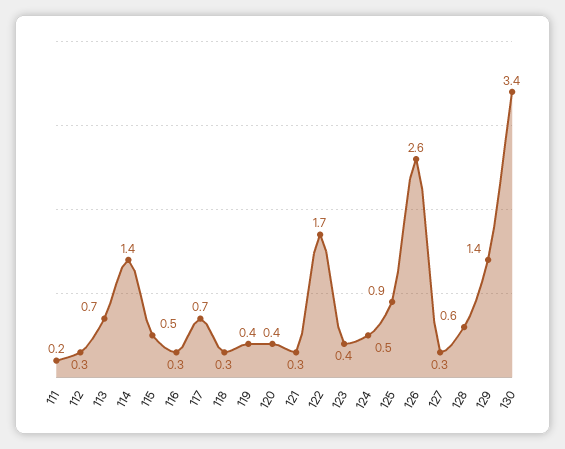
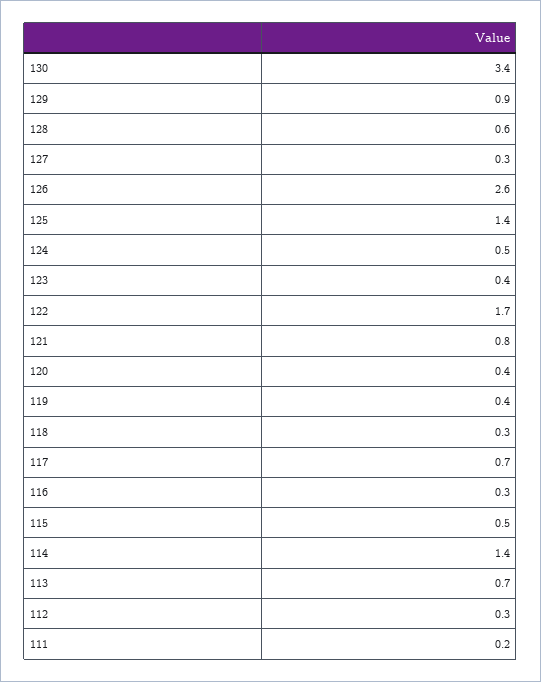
  {
    "111": 0.2,
    "112": 0.3,
    "113": 0.7,
    "114": 1.4,
    "115": 0.5,
    "116": 0.3,
    "117": 0.7,
    "118": 0.3,
    "119": 0.4,
    "120": 0.4,
-   "121": 0.3,
+   "121": 0.8,
    "122": 1.7,
    "123": 0.4,
    "124": 0.5,
-   "125": 0.9,
+   "125": 1.4,
    "126": 2.6,
    "127": 0.3,
    "128": 0.6,
-   "129": 1.4,
+   "129": 0.9,
    "130": 3.4
  }

